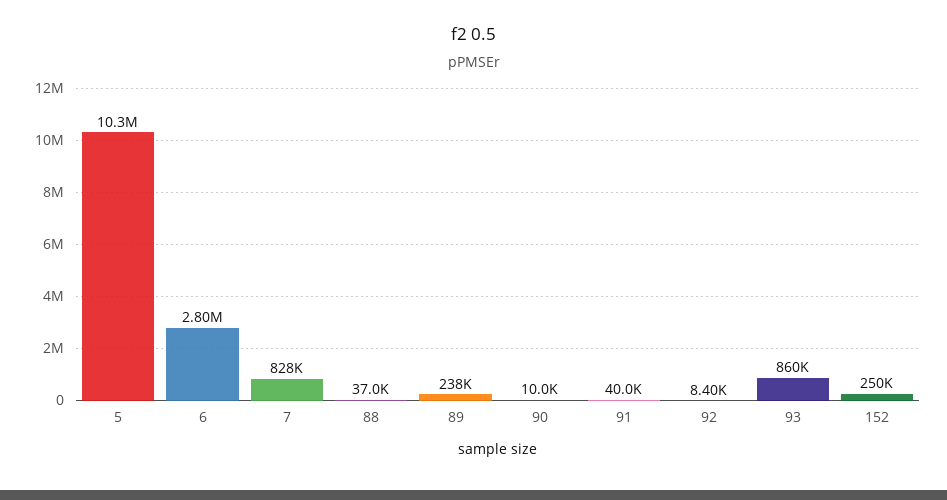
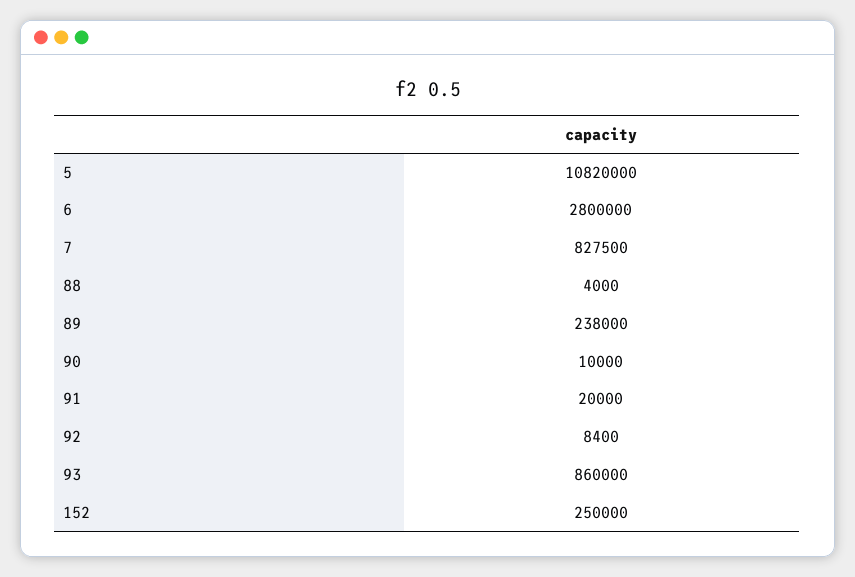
  {
-   "5": 10300000,
+   "5": 10820000,
    "6": 2800000,
    "7": 827500,
-   "88": 37000,
+   "88": 4000,
    "89": 238000,
    "90": 10000,
-   "91": 40000,
+   "91": 20000,
    "92": 8400,
    "93": 860000,
    "152": 250000
  }

